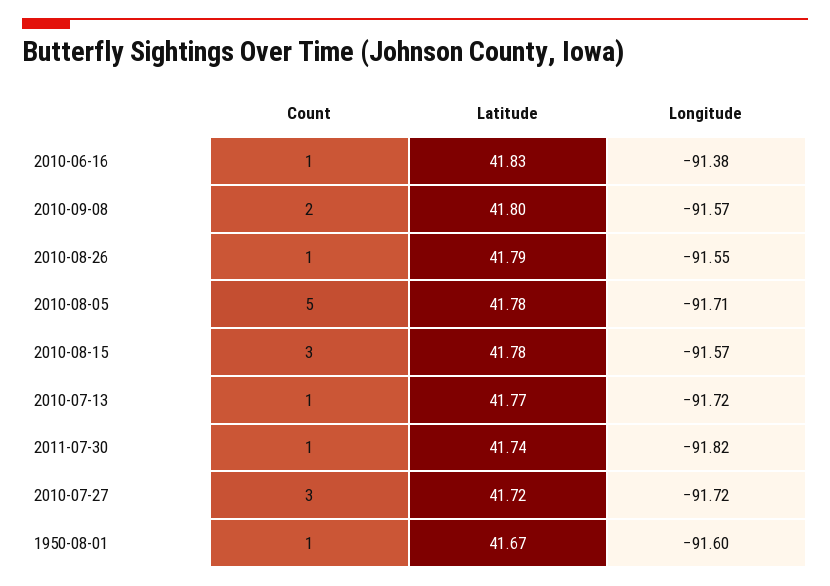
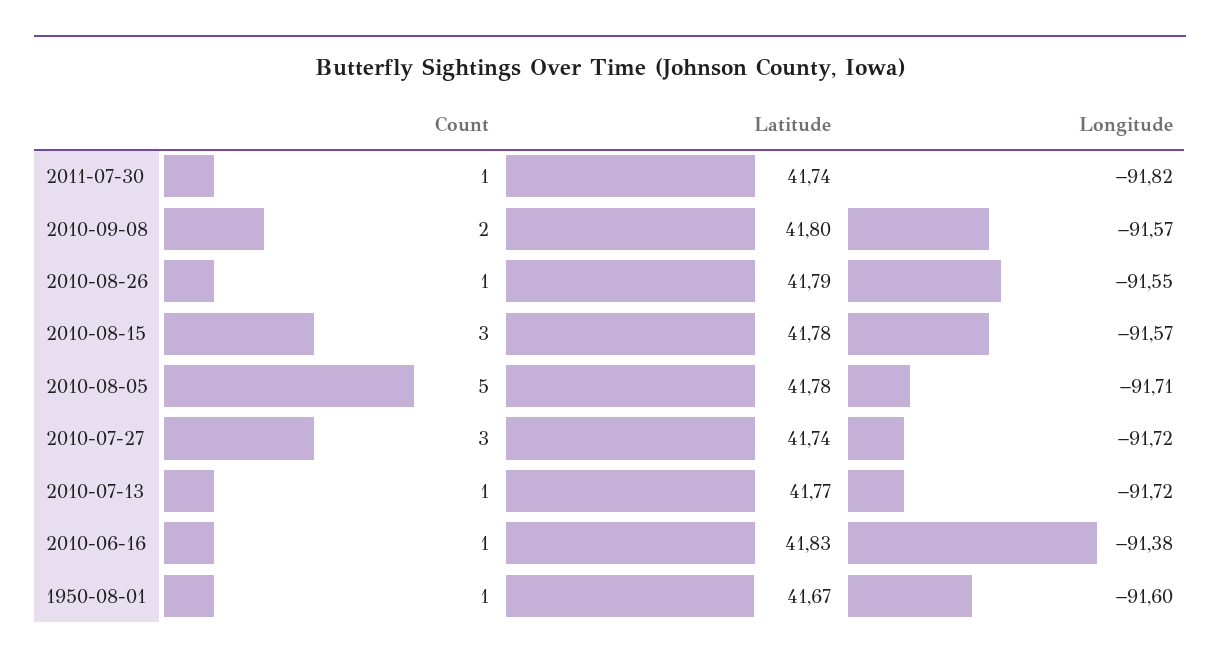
  {
    "Count": {
      "2010-06-16": 1,
      "2010-09-08": 2,
      "2010-08-26": 1,
      "2010-08-05": 5,
      "2010-08-15": 3,
      "2010-07-13": 1,
      "2011-07-30": 1,
      "2010-07-27": 3,
      "1950-08-01": 1
    },
    "Latitude": {
      "2010-06-16": 41.83,
      "2010-09-08": 41.8,
      "2010-08-26": 41.79,
      "2010-08-05": 41.78,
      "2010-08-15": 41.78,
      "2010-07-13": 41.77,
      "2011-07-30": 41.74,
-     "2010-07-27": 41.72,
+     "2010-07-27": 41.74,
      "1950-08-01": 41.67
    },
    "Longitude": {
      "2010-06-16": -91.38,
      "2010-09-08": -91.57,
      "2010-08-26": -91.55,
      "2010-08-05": -91.71,
      "2010-08-15": -91.57,
      "2010-07-13": -91.72,
      "2011-07-30": -91.82,
      "2010-07-27": -91.72,
      "1950-08-01": -91.6
    }
  }

